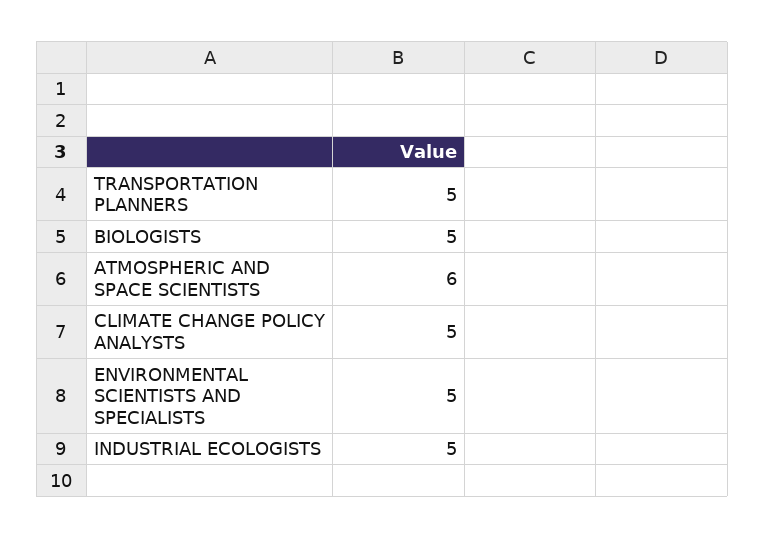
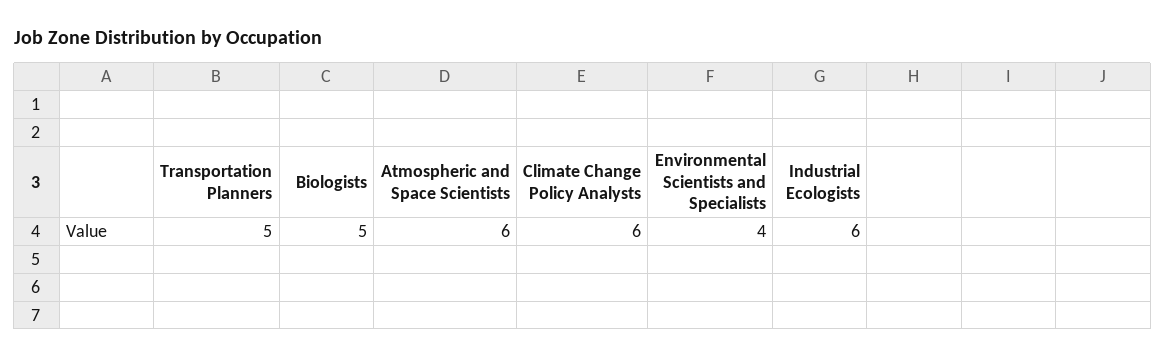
  {
    "TRANSPORTATION PLANNERS": 5,
    "BIOLOGISTS": 5,
    "ATMOSPHERIC AND SPACE SCIENTISTS": 6,
-   "CLIMATE CHANGE POLICY ANALYSTS": 5,
+   "CLIMATE CHANGE POLICY ANALYSTS": 6,
-   "ENVIRONMENTAL SCIENTISTS AND SPECIALISTS": 5,
+   "ENVIRONMENTAL SCIENTISTS AND SPECIALISTS": 4,
-   "INDUSTRIAL ECOLOGISTS": 5
+   "INDUSTRIAL ECOLOGISTS": 6
  }

